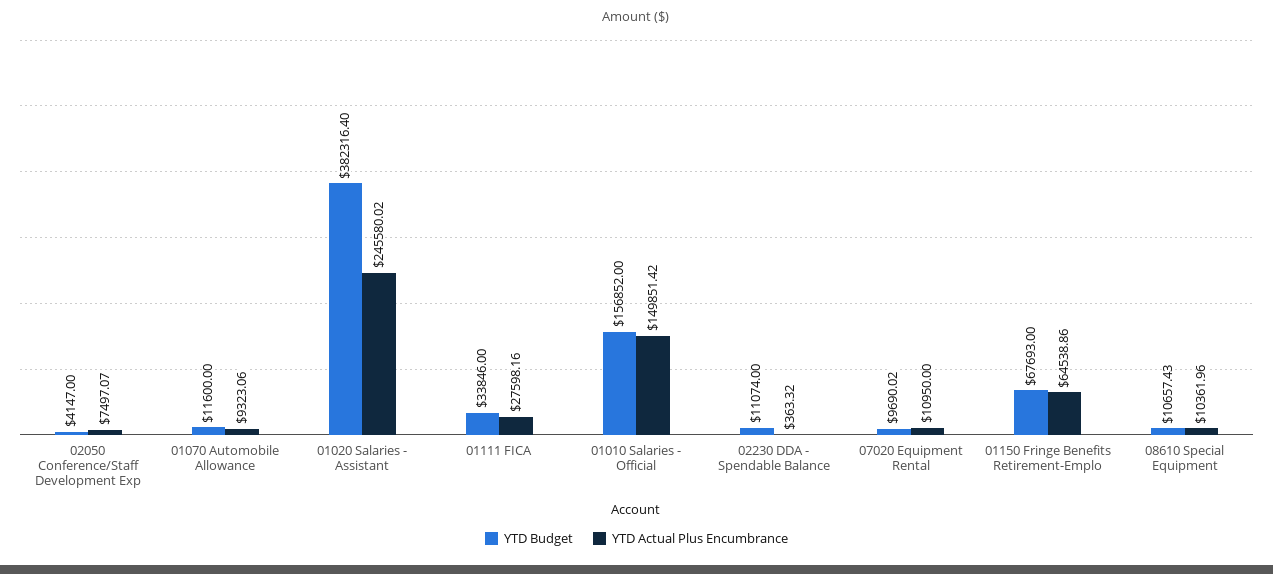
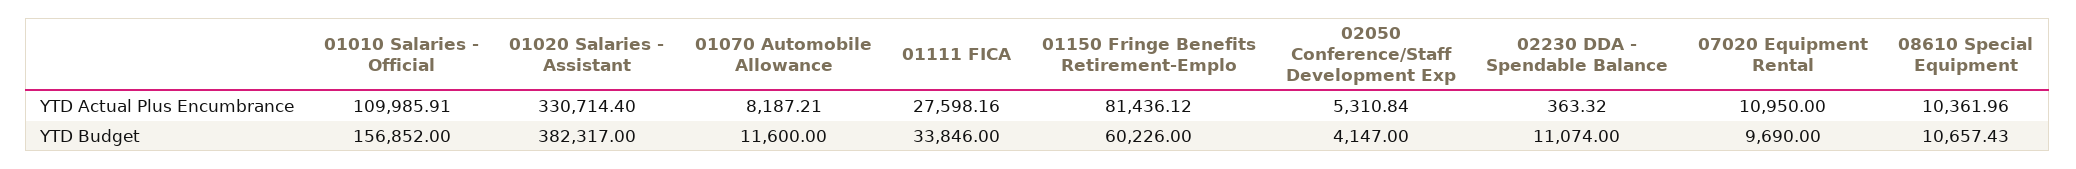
  {
    "YTD Budget": {
      "02050 Conference/Staff Development Exp": 4147,
      "01070 Automobile Allowance": 11600,
-     "01020 Salaries - Assistant": 382316.4,
+     "01020 Salaries - Assistant": 382317,
      "01111 FICA": 33846,
      "01010 Salaries - Official": 156852,
      "02230 DDA - Spendable Balance": 11074,
-     "07020 Equipment Rental": 9690.02,
+     "07020 Equipment Rental": 9690,
-     "01150 Fringe Benefits Retirement-Emplo": 67693,
+     "01150 Fringe Benefits Retirement-Emplo": 60226,
      "08610 Special Equipment": 10657.43
    },
    "YTD Actual Plus Encumbrance": {
-     "02050 Conference/Staff Development Exp": 7497.07,
+     "02050 Conference/Staff Development Exp": 5310.84,
-     "01070 Automobile Allowance": 9323.06,
+     "01070 Automobile Allowance": 8187.21,
-     "01020 Salaries - Assistant": 245580.02,
+     "01020 Salaries - Assistant": 330714.4,
      "01111 FICA": 27598.16,
-     "01010 Salaries - Official": 149851.42,
+     "01010 Salaries - Official": 109985.91,
      "02230 DDA - Spendable Balance": 363.32,
      "07020 Equipment Rental": 10950,
-     "01150 Fringe Benefits Retirement-Emplo": 64538.86,
+     "01150 Fringe Benefits Retirement-Emplo": 81436.12,
      "08610 Special Equipment": 10361.96
    }
  }

